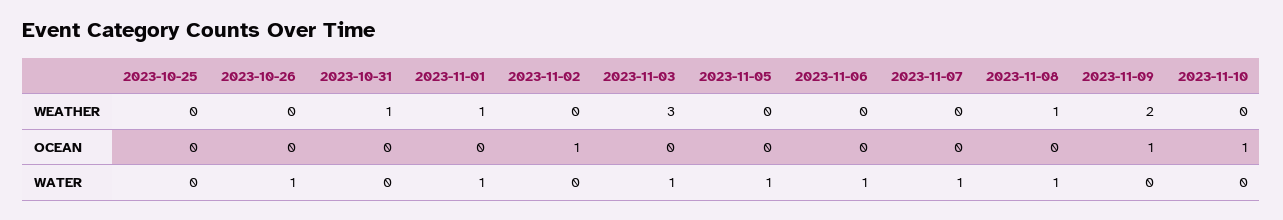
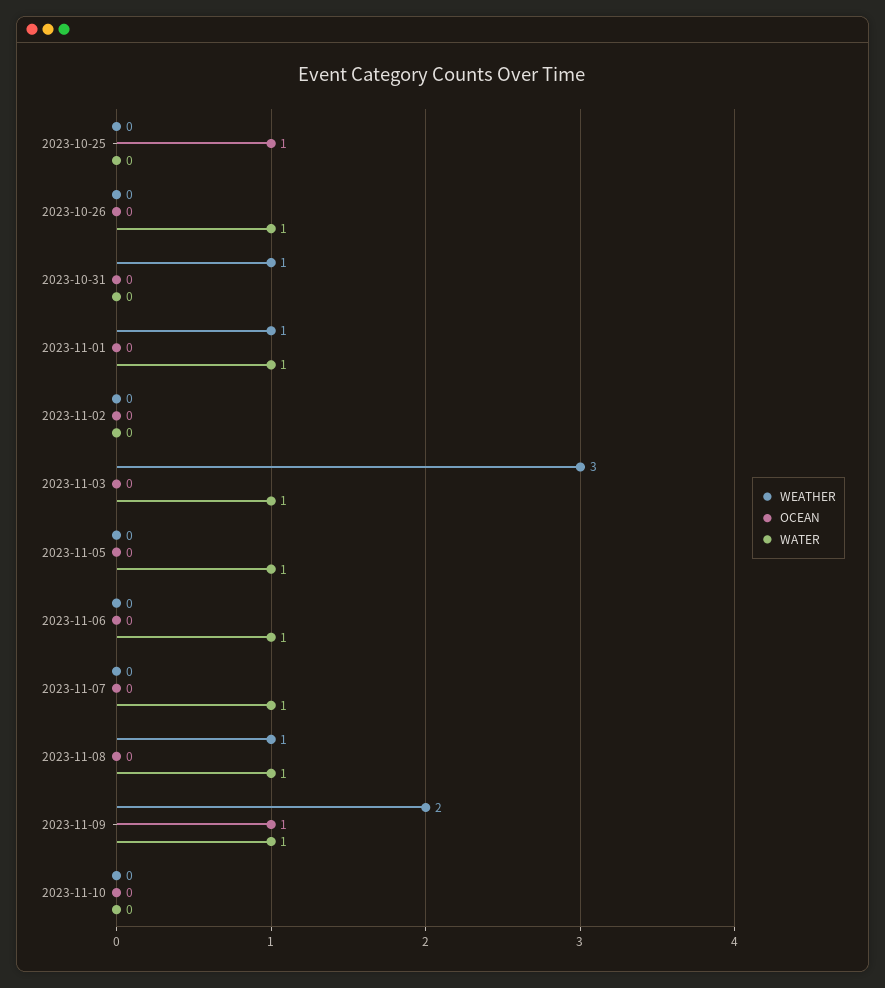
  {
    "WEATHER": {
      "2023-10-25": 0,
      "2023-10-26": 0,
      "2023-10-31": 1,
      "2023-11-01": 1,
      "2023-11-02": 0,
      "2023-11-03": 3,
      "2023-11-05": 0,
      "2023-11-06": 0,
      "2023-11-07": 0,
      "2023-11-08": 1,
      "2023-11-09": 2,
      "2023-11-10": 0
    },
    "OCEAN": {
-     "2023-10-25": 0,
+     "2023-10-25": 1,
      "2023-10-26": 0,
      "2023-10-31": 0,
      "2023-11-01": 0,
-     "2023-11-02": 1,
+     "2023-11-02": 0,
      "2023-11-03": 0,
      "2023-11-05": 0,
      "2023-11-06": 0,
      "2023-11-07": 0,
      "2023-11-08": 0,
      "2023-11-09": 1,
-     "2023-11-10": 1
+     "2023-11-10": 0
    },
    "WATER": {
      "2023-10-25": 0,
      "2023-10-26": 1,
      "2023-10-31": 0,
      "2023-11-01": 1,
      "2023-11-02": 0,
      "2023-11-03": 1,
      "2023-11-05": 1,
      "2023-11-06": 1,
      "2023-11-07": 1,
      "2023-11-08": 1,
-     "2023-11-09": 0,
+     "2023-11-09": 1,
      "2023-11-10": 0
    }
  }

